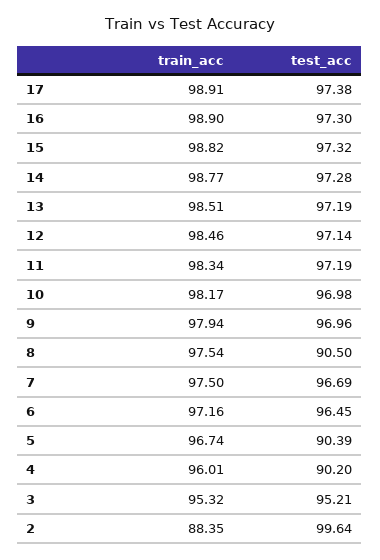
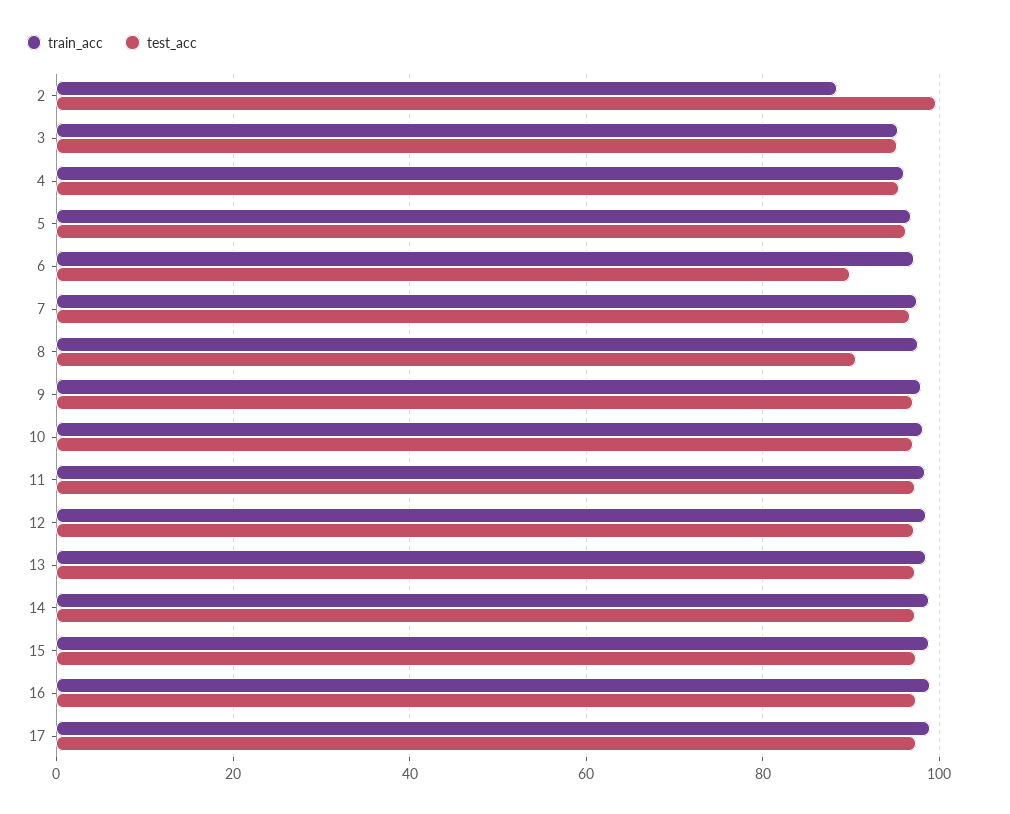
  {
    "train_acc": {
      "17": 98.91,
      "16": 98.9,
      "15": 98.82,
      "14": 98.77,
      "13": 98.51,
      "12": 98.46,
      "11": 98.34,
      "10": 98.17,
      "9": 97.94,
      "8": 97.54,
      "7": 97.5,
      "6": 97.16,
      "5": 96.74,
      "4": 96.01,
      "3": 95.32,
      "2": 88.35
    },
    "test_acc": {
      "17": 97.38,
      "16": 97.3,
      "15": 97.32,
      "14": 97.28,
      "13": 97.19,
      "12": 97.14,
      "11": 97.19,
      "10": 96.98,
      "9": 96.96,
      "8": 90.5,
      "7": 96.69,
-     "6": 96.45,
+     "6": 90,
-     "5": 90.39,
+     "5": 96,
-     "4": 90.2,
+     "4": 96,
      "3": 95.21,
      "2": 99.64
    }
  }

